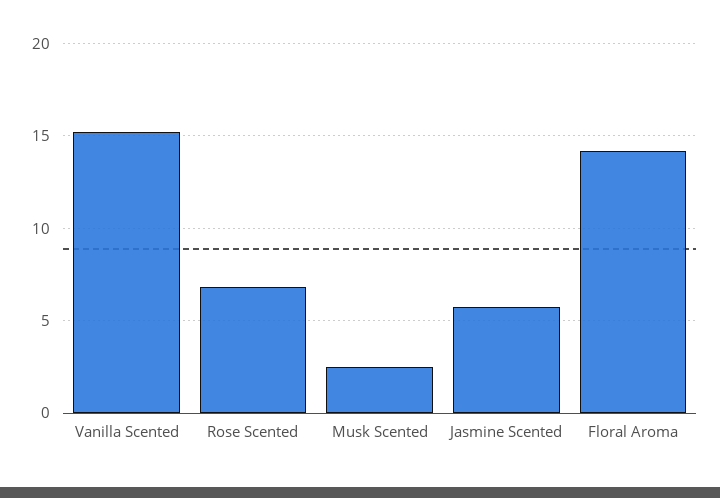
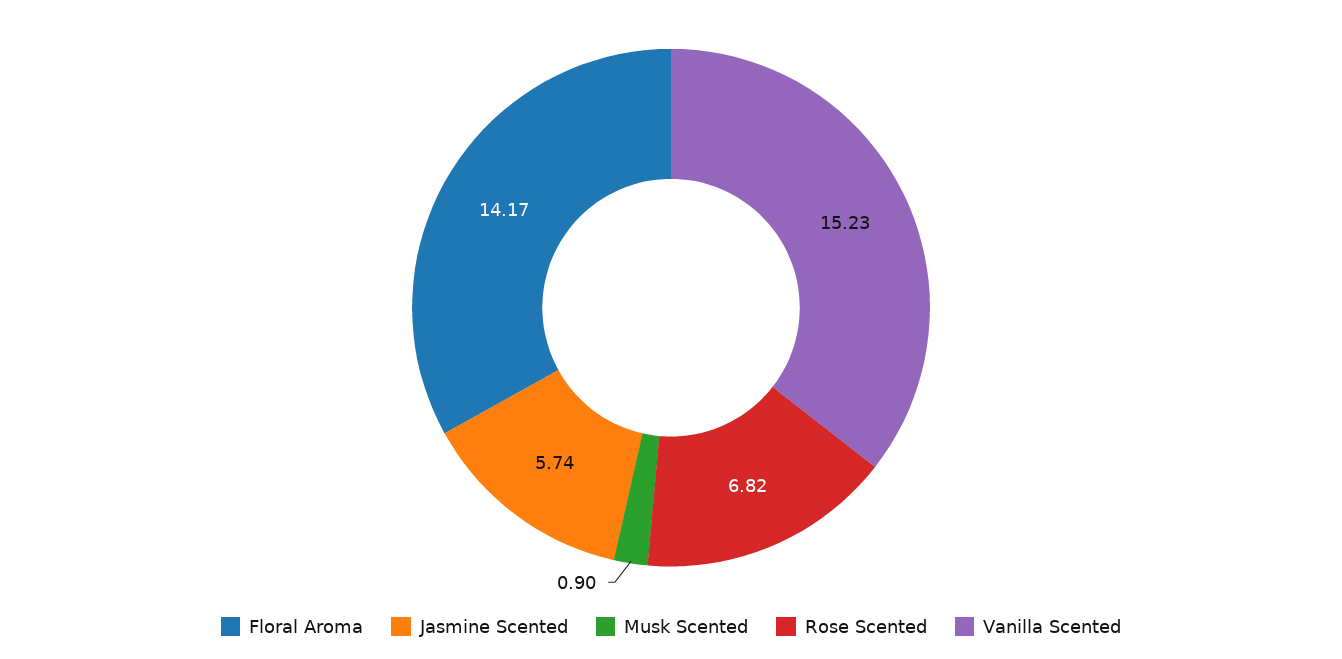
  {
    "Vanilla Scented": 15.23,
    "Rose Scented": 6.82,
-   "Musk Scented": 2.5,
+   "Musk Scented": 0.9,
    "Jasmine Scented": 5.74,
    "Floral Aroma": 14.17
  }

